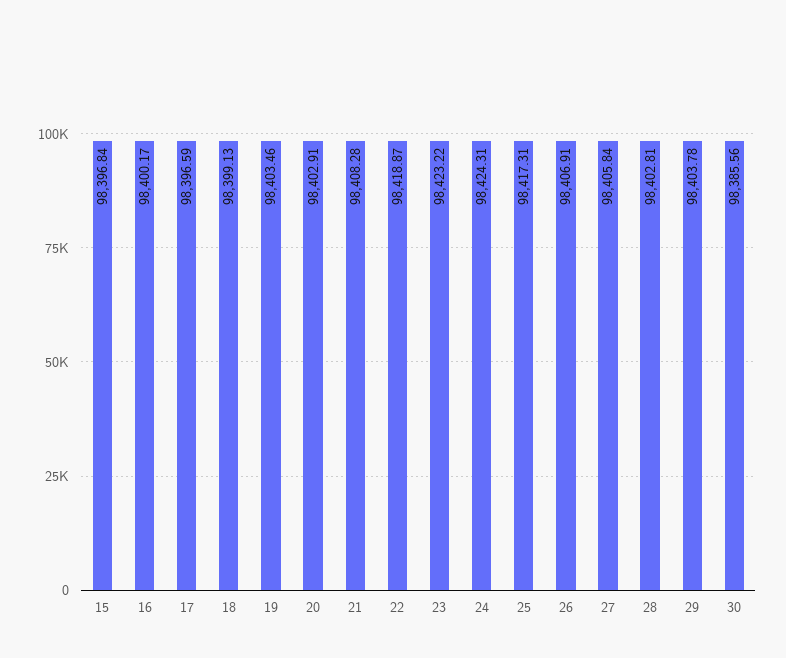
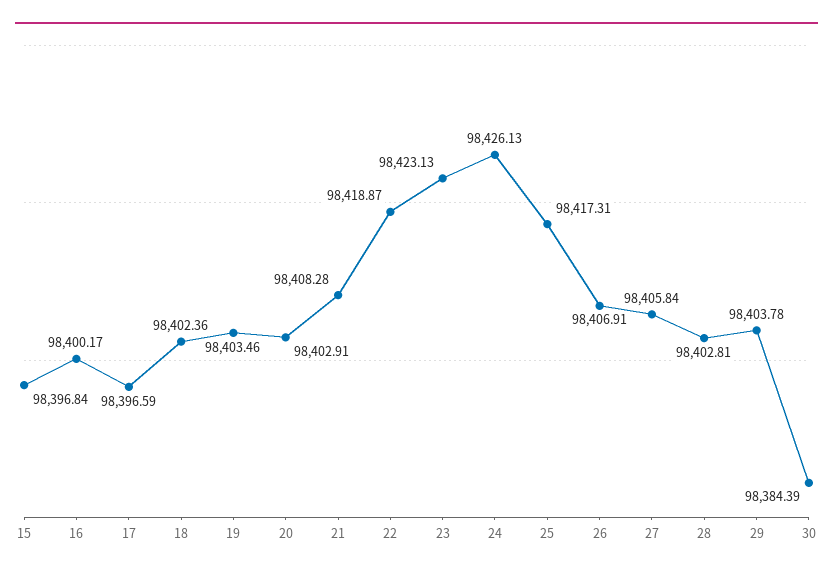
  {
    "15": 98396.84,
    "16": 98400.17,
    "17": 98396.59,
-   "18": 98399.13,
+   "18": 98402.36,
    "19": 98403.46,
    "20": 98402.91,
    "21": 98408.28,
    "22": 98418.87,
-   "23": 98423.22,
+   "23": 98423.13,
-   "24": 98424.31,
+   "24": 98426.13,
    "25": 98417.31,
    "26": 98406.91,
    "27": 98405.84,
    "28": 98402.81,
    "29": 98403.78,
-   "30": 98385.56
+   "30": 98384.39
  }

